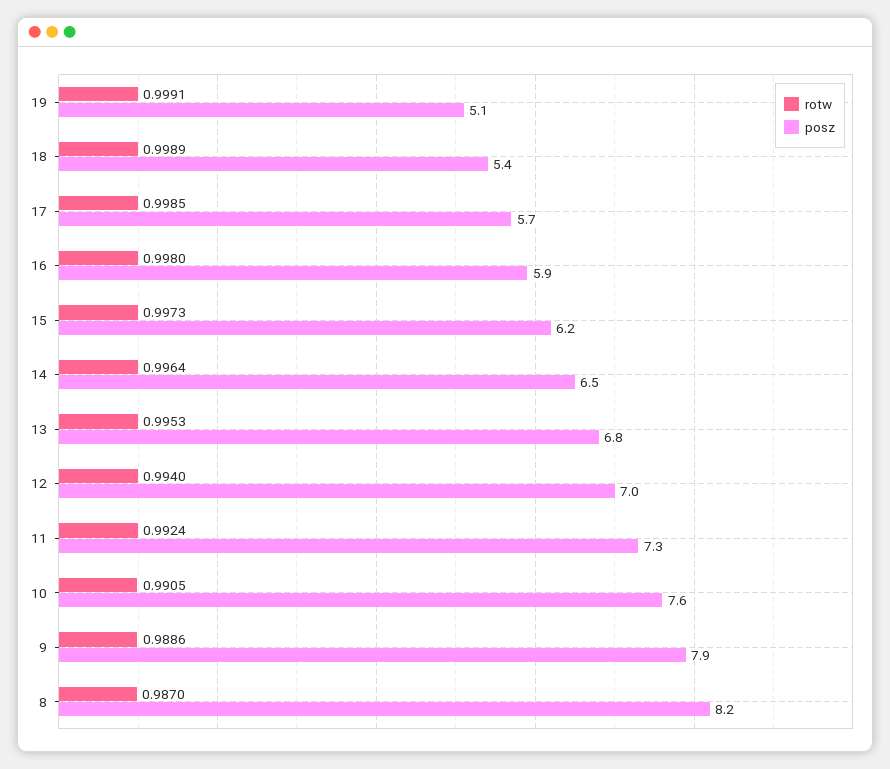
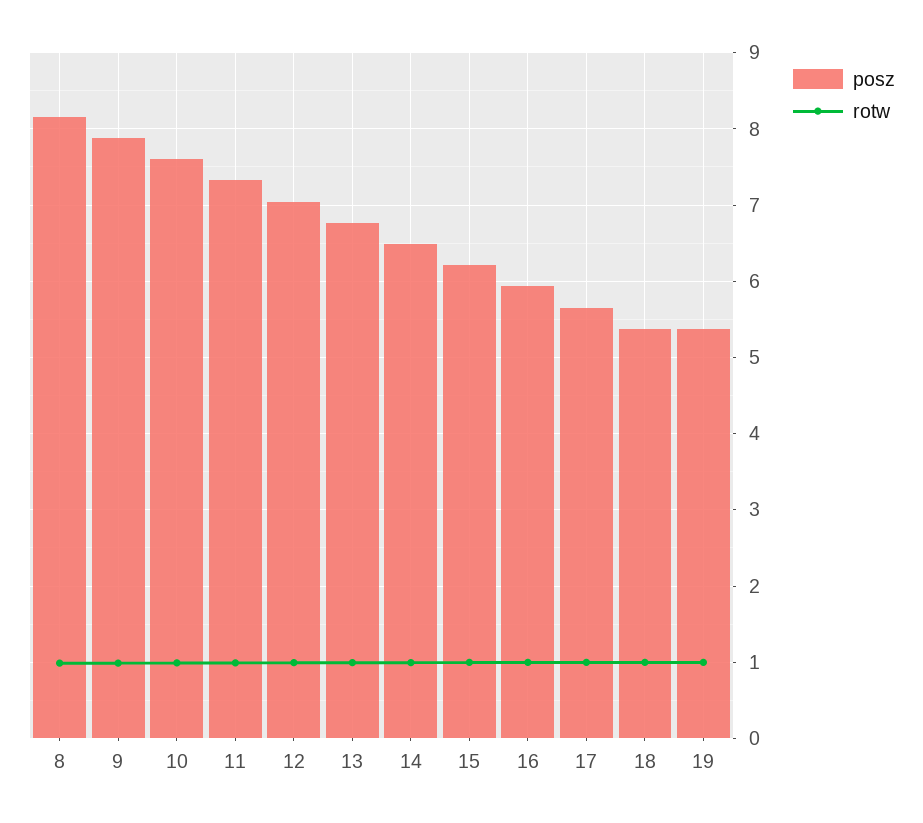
  {
    "rotw": {
      "19": 0.9991,
      "18": 0.9989,
      "17": 0.9985,
      "16": 0.998,
      "15": 0.9973,
      "14": 0.9964,
      "13": 0.9953,
      "12": 0.994,
      "11": 0.9924,
      "10": 0.9905,
      "9": 0.9886,
      "8": 0.987
    },
    "posz": {
-     "19": 5.1,
+     "19": 5.4,
      "18": 5.4,
      "17": 5.7,
      "16": 5.9,
      "15": 6.2,
      "14": 6.5,
      "13": 6.8,
      "12": 7,
      "11": 7.3,
      "10": 7.6,
      "9": 7.9,
      "8": 8.2
    }
  }

